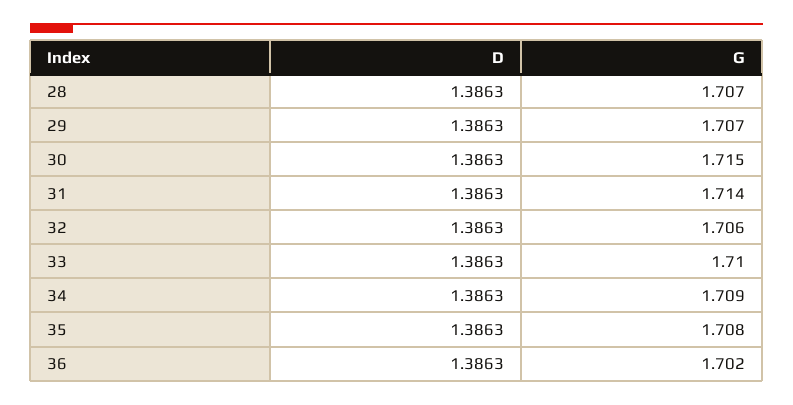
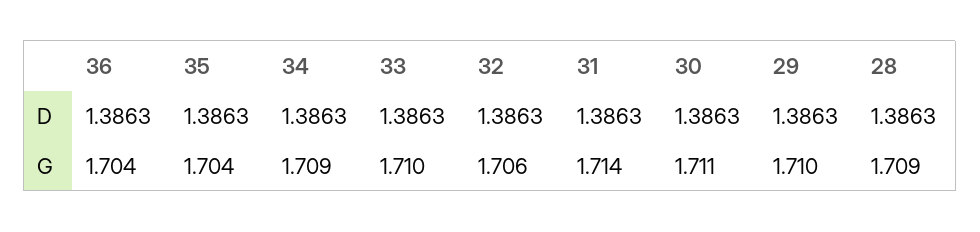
  {
    "D": {
      "28": 1.3863,
      "29": 1.3863,
      "30": 1.3863,
      "31": 1.3863,
      "32": 1.3863,
      "33": 1.3863,
      "34": 1.3863,
      "35": 1.3863,
      "36": 1.3863
    },
    "G": {
-     "28": 1.707,
+     "28": 1.709,
-     "29": 1.707,
+     "29": 1.71,
-     "30": 1.715,
+     "30": 1.711,
      "31": 1.714,
      "32": 1.706,
      "33": 1.71,
      "34": 1.709,
-     "35": 1.708,
+     "35": 1.704,
-     "36": 1.702
+     "36": 1.704
    }
  }

